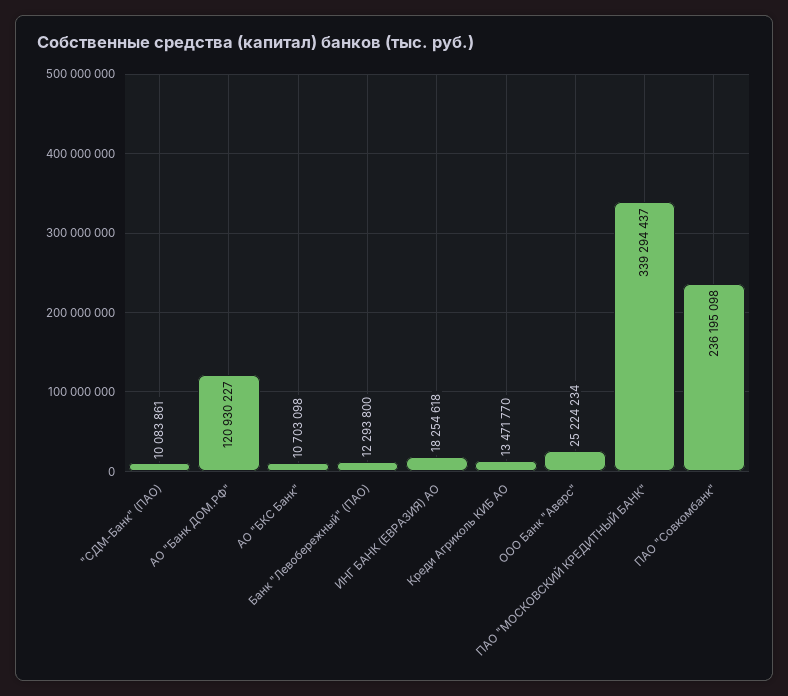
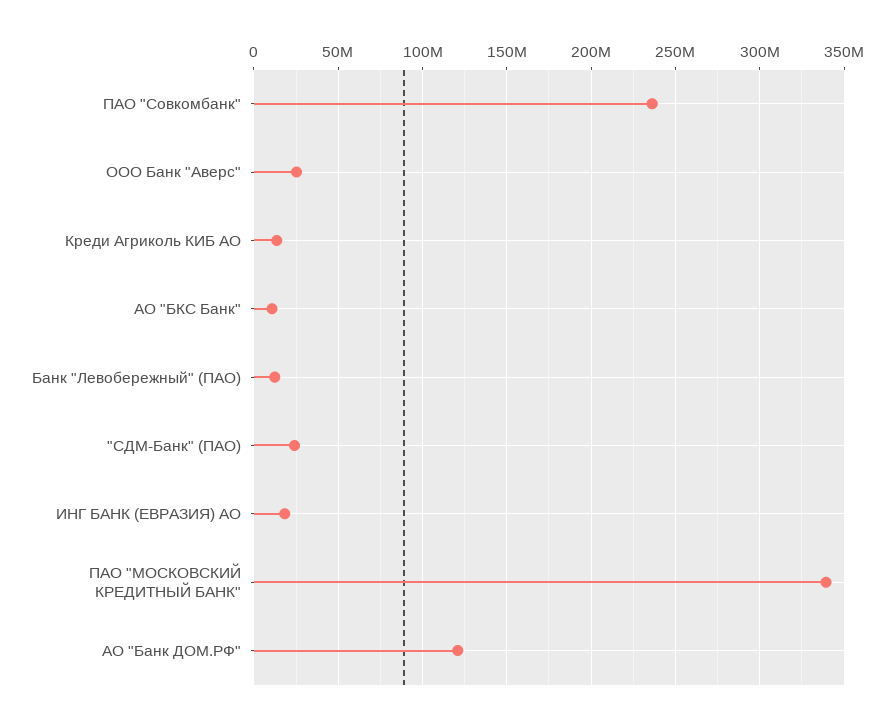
  {
-   "\"СДМ-Банк\" (ПАО)": 10083861,
+   "\"СДМ-Банк\" (ПАО)": 25000000,
    "АО \"Банк ДОМ.РФ\"": 120930227,
    "АО \"БКС Банк\"": 10703098,
    "Банк \"Левобережный\" (ПАО)": 12293800,
    "ИНГ БАНК (ЕВРАЗИЯ) АО": 18254618,
    "Креди Агриколь КИБ АО": 13471770,
    "ООО Банк \"Аверс\"": 25224234,
    "ПАО \"МОСКОВСКИЙ КРЕДИТНЫЙ БАНК\"": 339294437,
    "ПАО \"Совкомбанк\"": 236195098
  }

